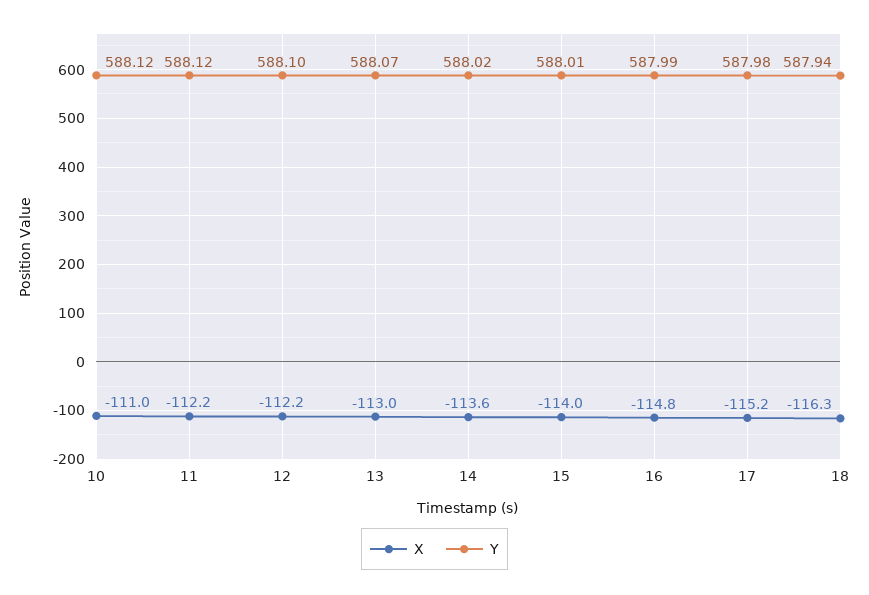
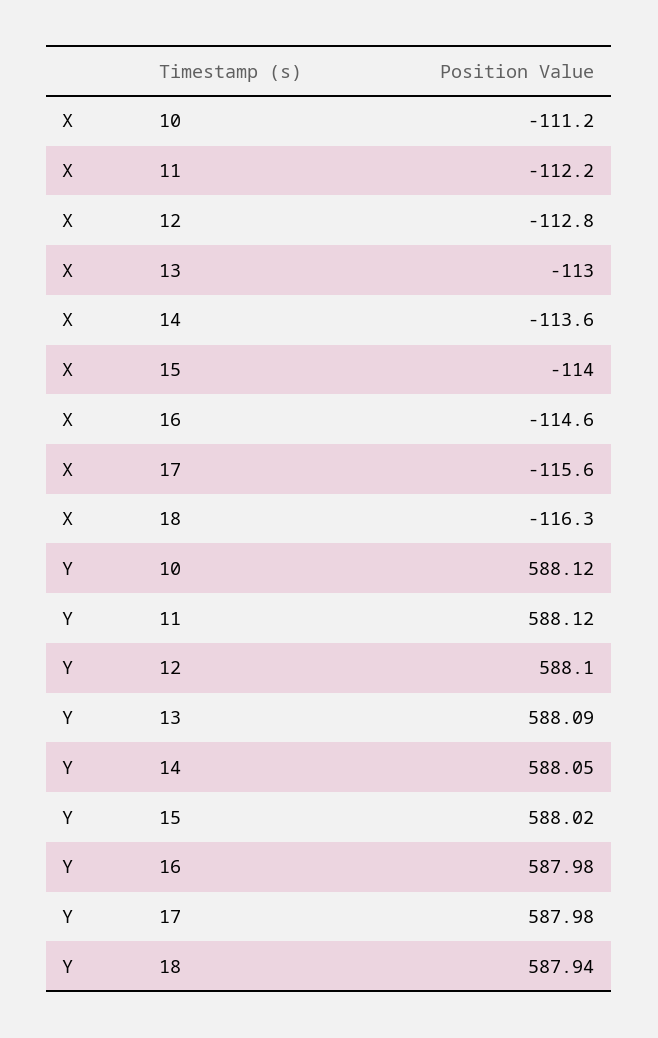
  {
    "X": {
-     "10": -111,
+     "10": -111.2,
      "11": -112.2,
-     "12": -112.2,
+     "12": -112.8,
      "13": -113,
      "14": -113.6,
      "15": -114,
-     "16": -114.8,
+     "16": -114.6,
-     "17": -115.2,
+     "17": -115.6,
      "18": -116.3
    },
    "Y": {
      "10": 588.12,
      "11": 588.12,
      "12": 588.1,
-     "13": 588.07,
+     "13": 588.09,
-     "14": 588.02,
+     "14": 588.05,
-     "15": 588.01,
+     "15": 588.02,
-     "16": 587.99,
+     "16": 587.98,
      "17": 587.98,
      "18": 587.94
    }
  }

